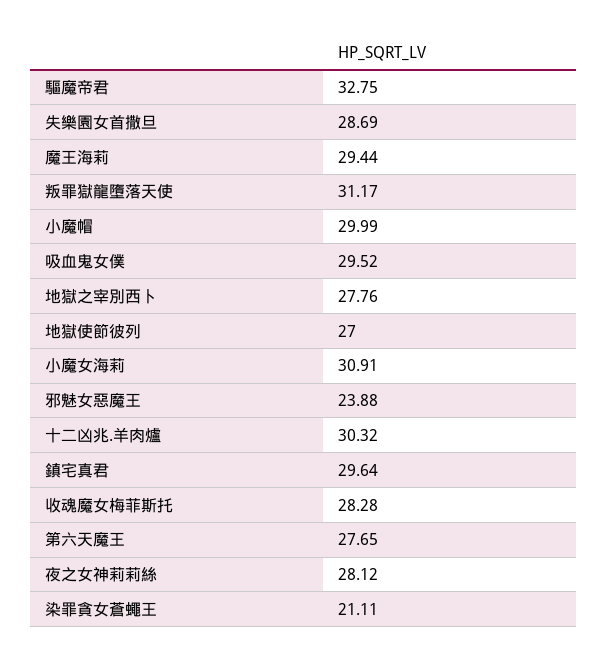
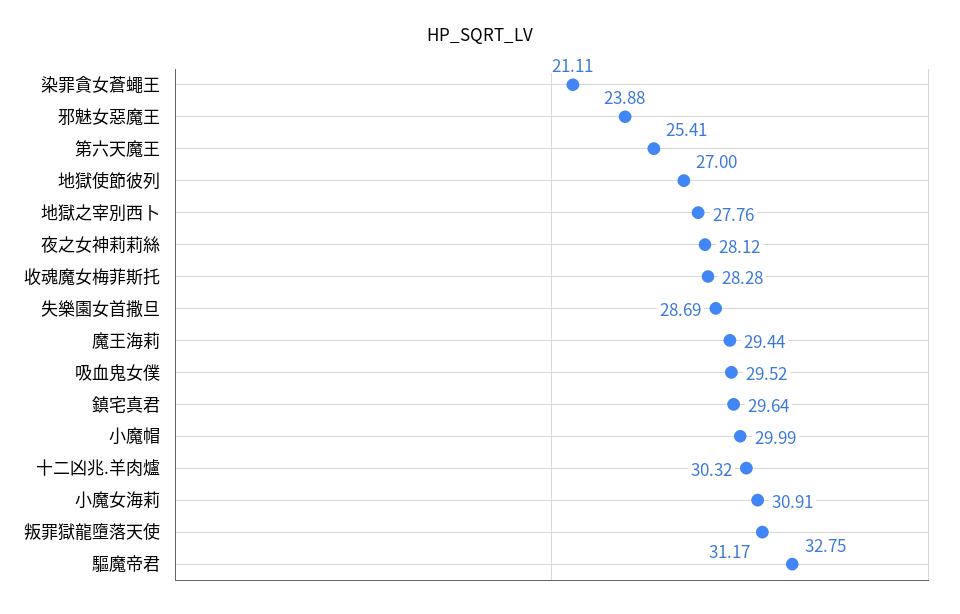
  {
    "驅魔帝君": 32.75,
    "失樂園女首撒旦": 28.69,
    "魔王海莉": 29.44,
    "叛罪獄龍墮落天使": 31.17,
    "小魔帽": 29.99,
    "吸血鬼女僕": 29.52,
    "地獄之宰別西卜": 27.76,
    "地獄使節彼列": 27,
    "小魔女海莉": 30.91,
    "邪魅女惡魔王": 23.88,
    "十二凶兆.羊肉爐": 30.32,
    "鎮宅真君": 29.64,
    "收魂魔女梅菲斯托": 28.28,
-   "第六天魔王": 27.65,
+   "第六天魔王": 25.41,
    "夜之女神莉莉絲": 28.12,
    "染罪貪女蒼蠅王": 21.11
  }

